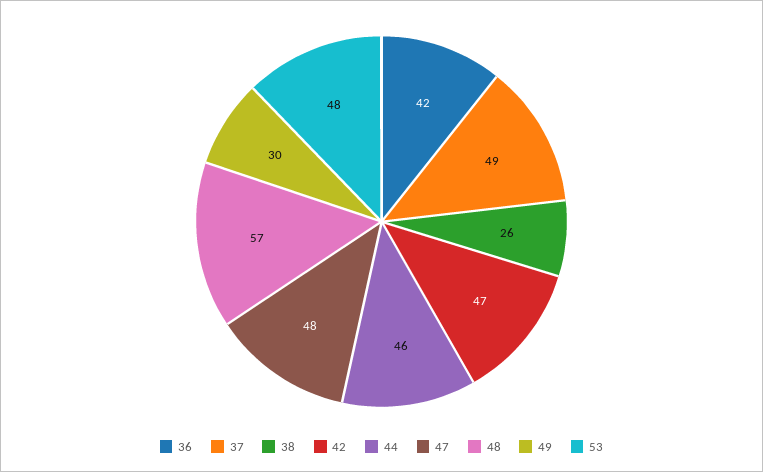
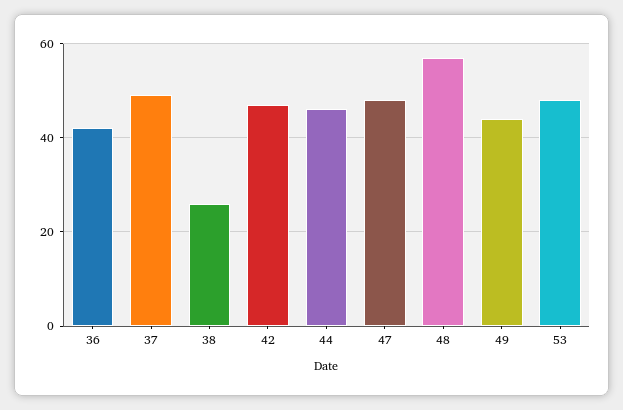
  {
    "36": 42,
    "37": 49,
    "38": 26,
    "42": 47,
    "44": 46,
    "47": 48,
    "48": 57,
-   "49": 30,
+   "49": 45,
    "53": 48
  }

